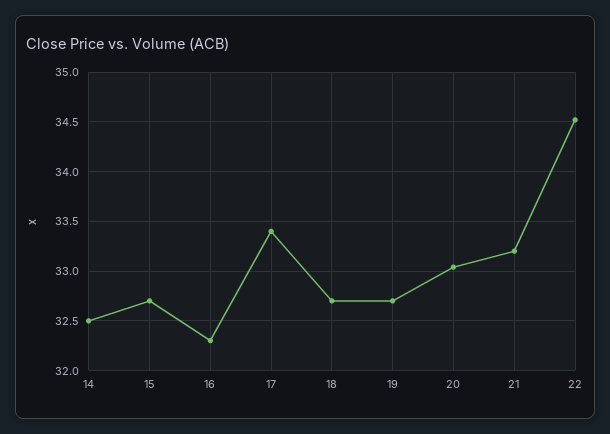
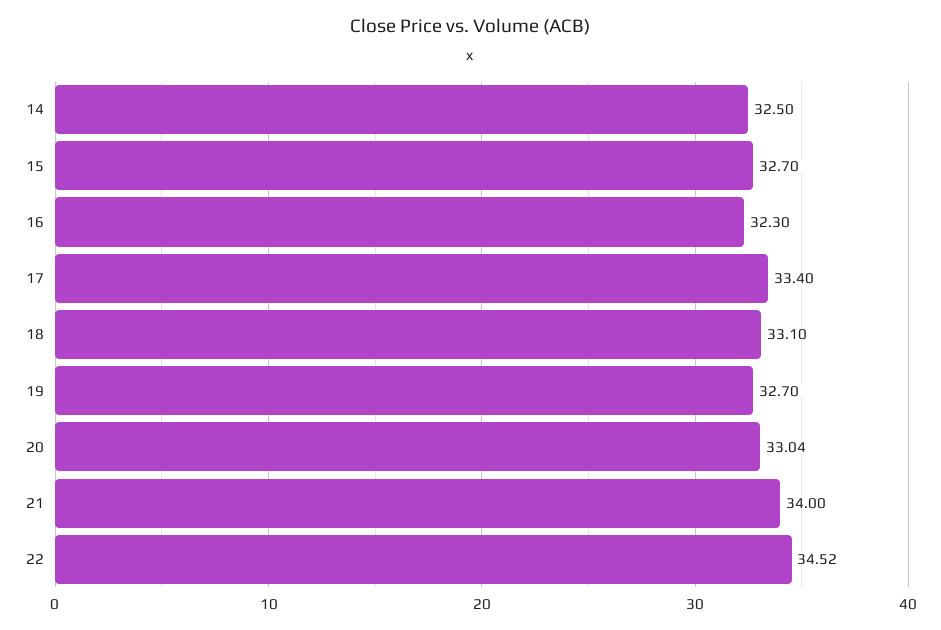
  {
    "14": 32.5,
    "15": 32.7,
    "16": 32.3,
    "17": 33.4,
-   "18": 32.7,
+   "18": 33.1,
    "19": 32.7,
    "20": 33.04,
-   "21": 33.2,
+   "21": 34,
    "22": 34.52
  }

